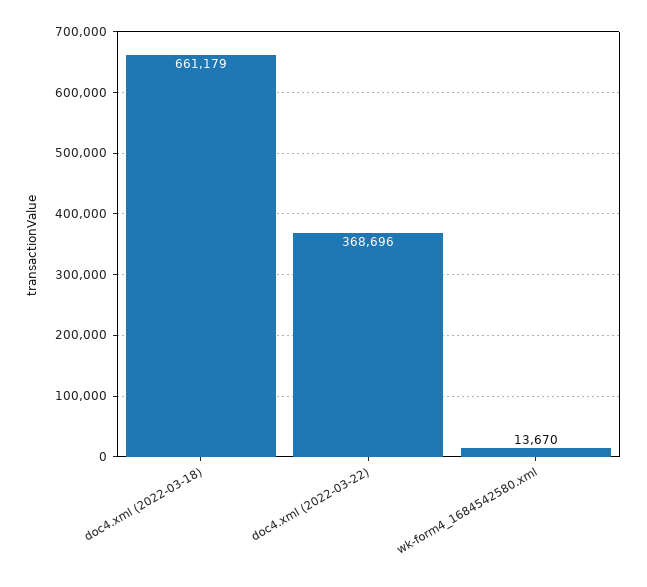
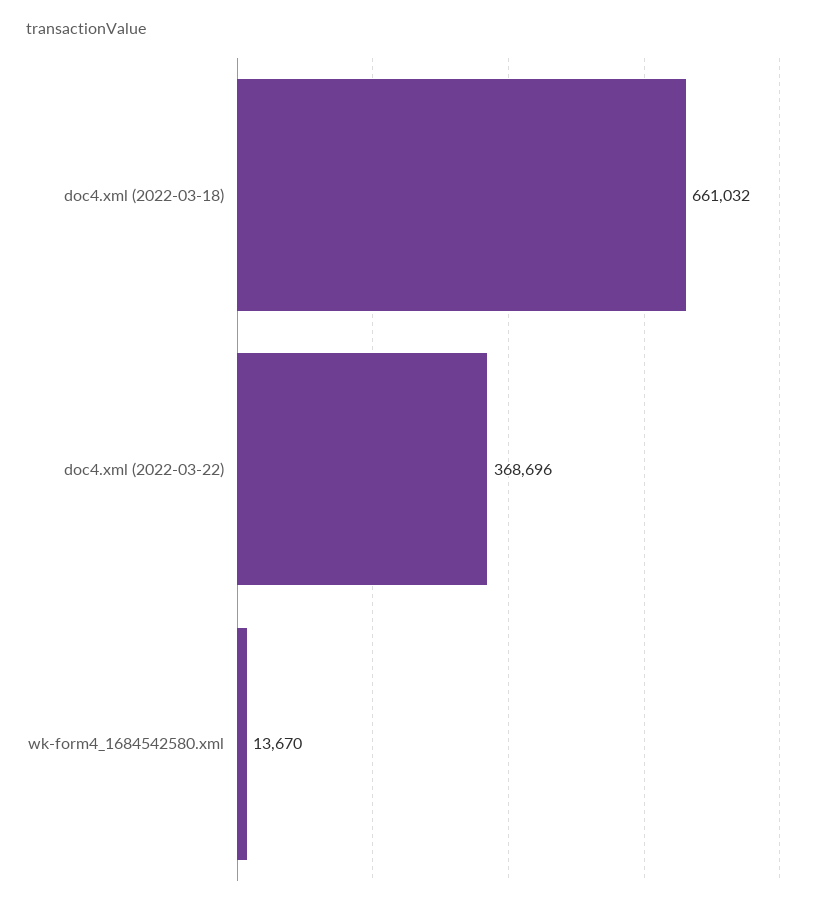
  {
-   "doc4.xml (2022-03-18)": 661179,
+   "doc4.xml (2022-03-18)": 661032,
    "doc4.xml (2022-03-22)": 368696,
    "wk-form4_1684542580.xml": 13670
  }

